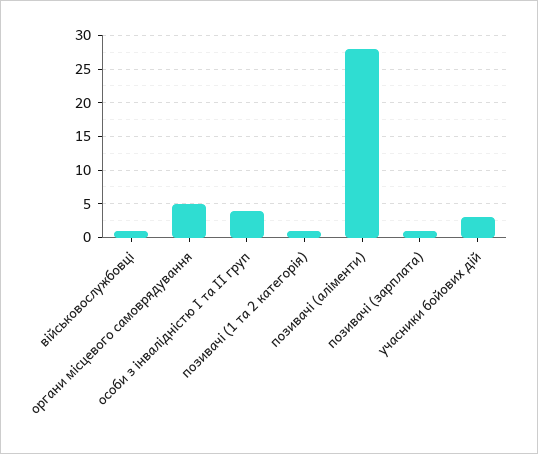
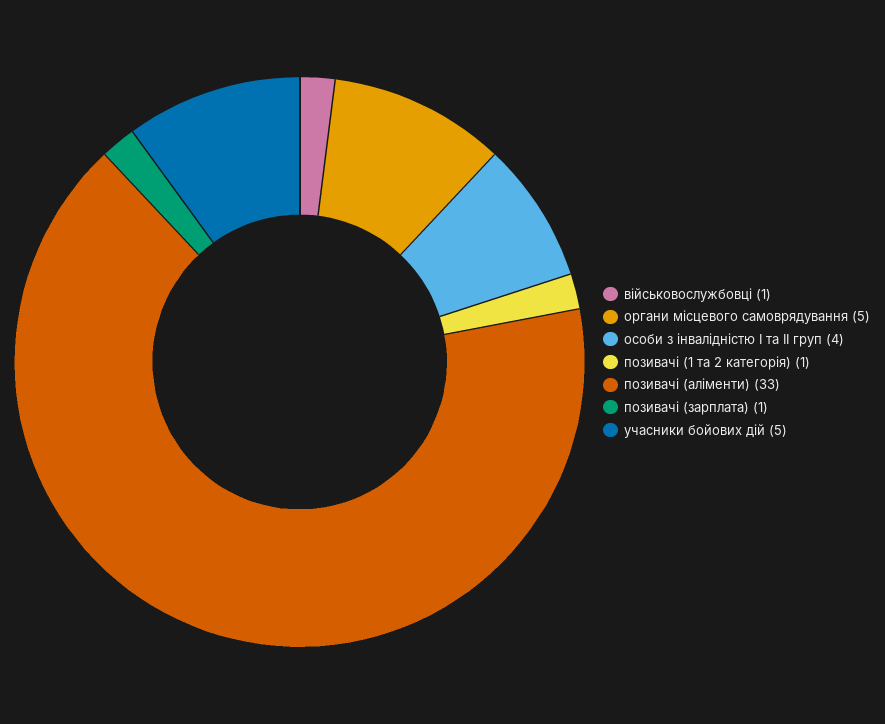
  {
    "військовослужбовці": 1,
    "органи місцевого самоврядування": 5,
    "особи з інвалідністю I та II груп": 4,
    "позивачі (1 та 2 категорія)": 1,
-   "позивачі (аліменти)": 28,
+   "позивачі (аліменти)": 33,
    "позивачі (зарплата)": 1,
-   "учасники бойових дій": 3
+   "учасники бойових дій": 5
  }

